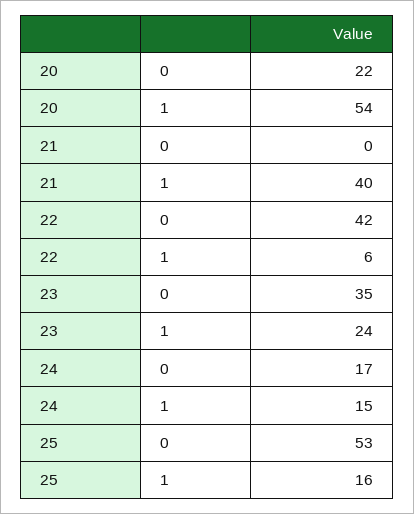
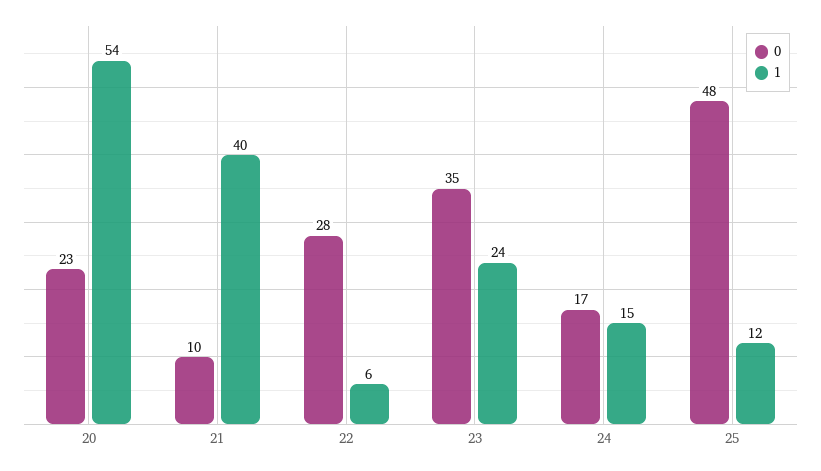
  {
    "0": {
-     "20": 22,
+     "20": 23,
-     "21": 0,
+     "21": 10,
-     "22": 42,
+     "22": 28,
      "23": 35,
      "24": 17,
-     "25": 53
+     "25": 48
    },
    "1": {
      "20": 54,
      "21": 40,
      "22": 6,
      "23": 24,
      "24": 15,
-     "25": 16
+     "25": 12
    }
  }

